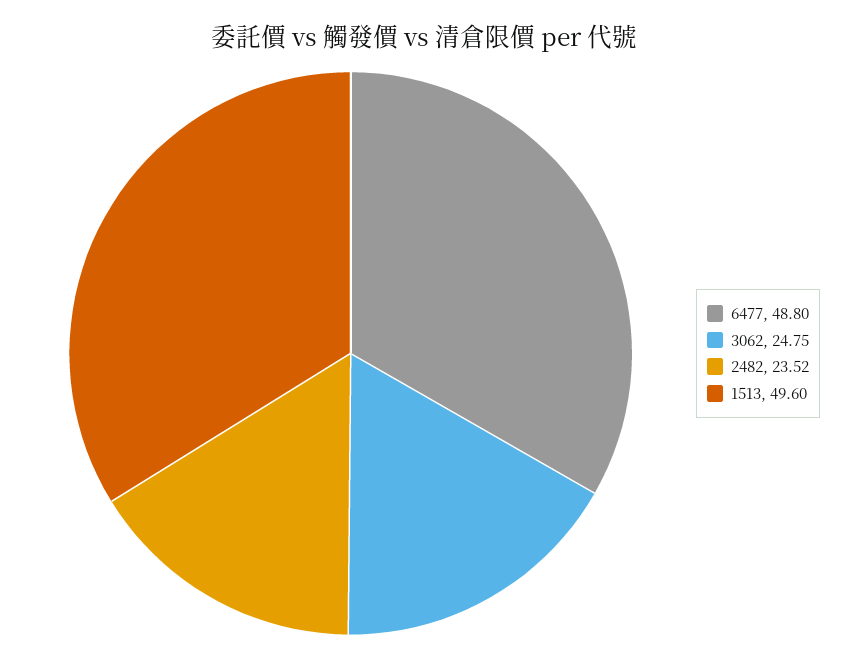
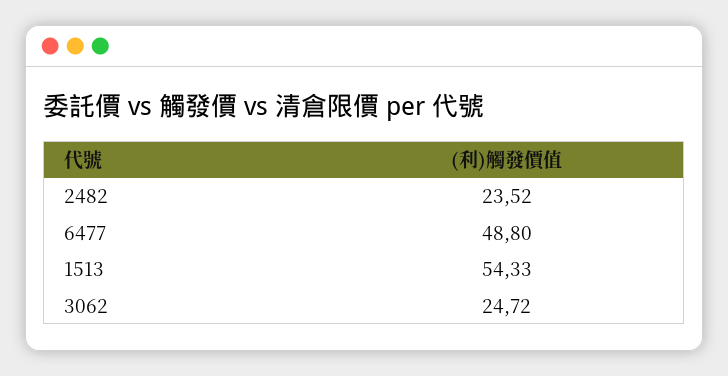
  {
    "6477": 48.8,
-   "3062": 24.75,
+   "3062": 24.72,
    "2482": 23.52,
-   "1513": 49.6
+   "1513": 54.33
  }

